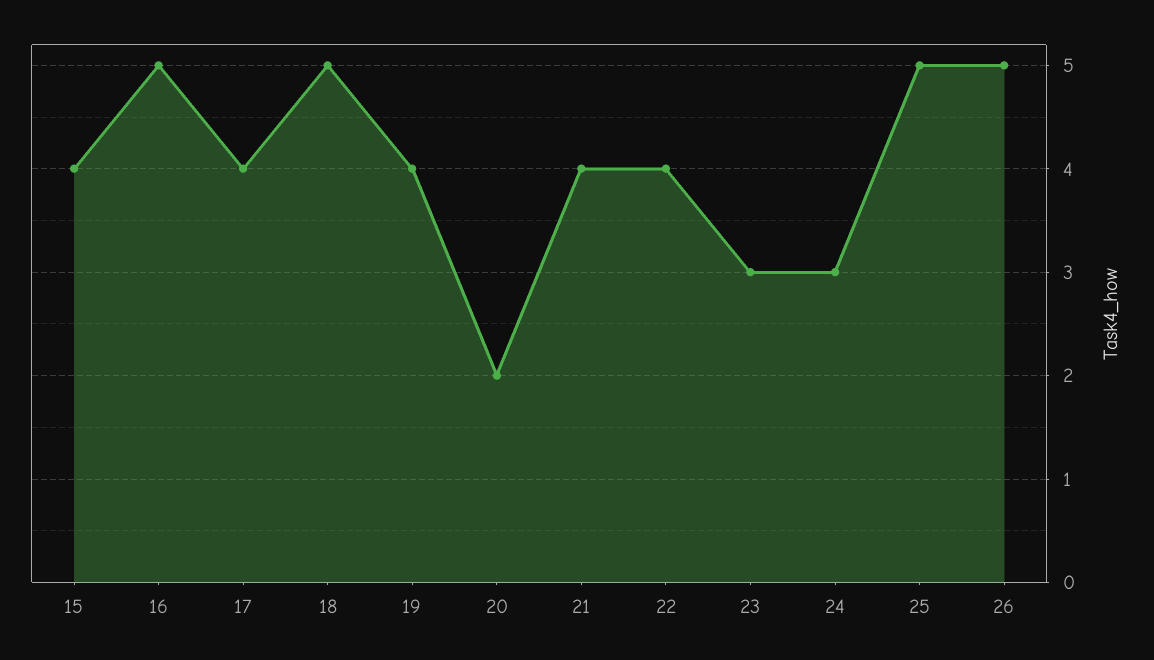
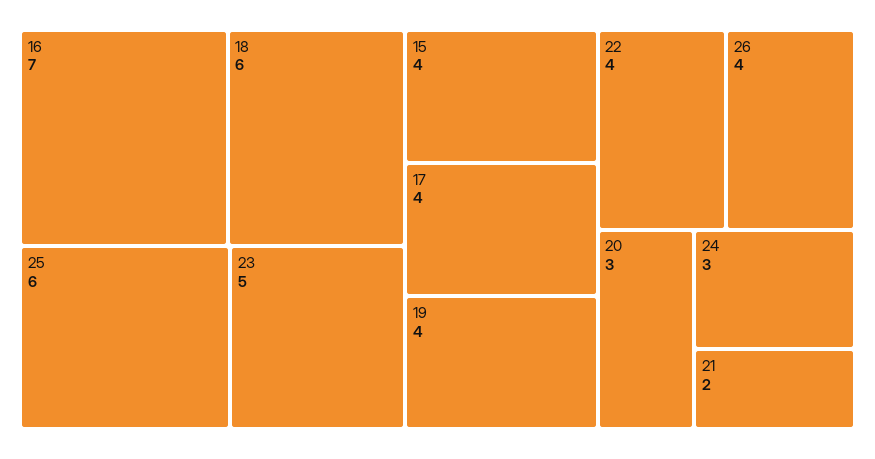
  {
    "15": 4,
-   "16": 5,
+   "16": 7,
    "17": 4,
-   "18": 5,
+   "18": 6,
    "19": 4,
-   "20": 2,
+   "20": 3,
-   "21": 4,
+   "21": 2,
    "22": 4,
-   "23": 3,
+   "23": 5,
    "24": 3,
-   "25": 5,
+   "25": 6,
-   "26": 5
+   "26": 4
  }

